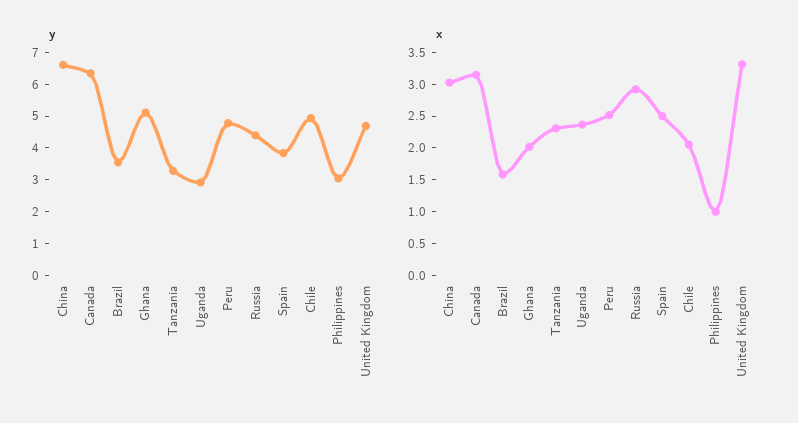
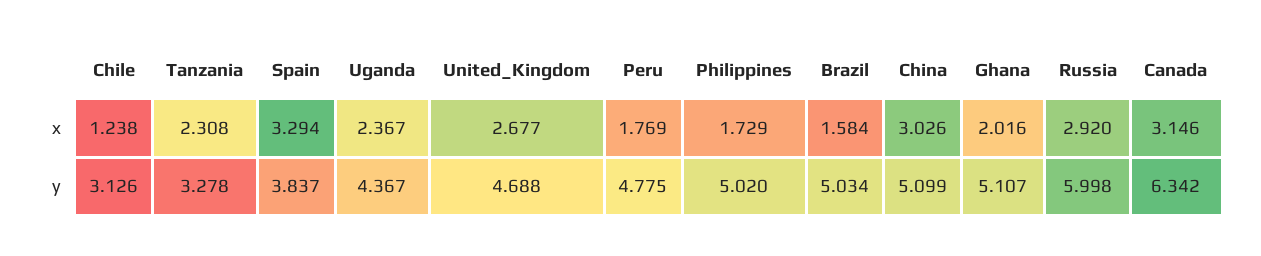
  {
    "y": {
-     "China": 6.5,
+     "China": 5.099,
      "Canada": 6.342,
-     "Brazil": 3.5,
+     "Brazil": 5.034,
      "Ghana": 5.107,
      "Tanzania": 3.278,
-     "Uganda": 3,
+     "Uganda": 4.367,
      "Peru": 4.775,
-     "Russia": 4.5,
+     "Russia": 5.998,
      "Spain": 3.837,
-     "Chile": 5,
+     "Chile": 3.126,
-     "Philippines": 3,
+     "Philippines": 5.02,
      "United Kingdom": 4.688
    },
    "x": {
      "China": 3.026,
      "Canada": 3.146,
      "Brazil": 1.584,
      "Ghana": 2.016,
      "Tanzania": 2.308,
      "Uganda": 2.367,
-     "Peru": 2.5,
+     "Peru": 1.769,
      "Russia": 2.92,
-     "Spain": 2.5,
+     "Spain": 3.294,
-     "Chile": 2,
+     "Chile": 1.238,
-     "Philippines": 1,
+     "Philippines": 1.729,
-     "United Kingdom": 3.25
+     "United Kingdom": 2.677
    }
  }

